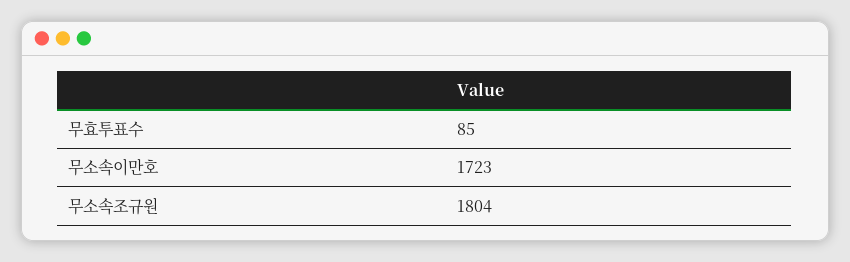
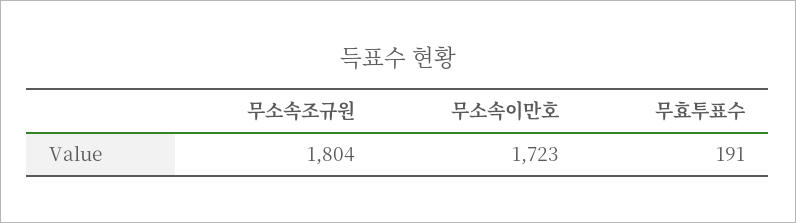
  {
-   "무효투표수": 85,
+   "무효투표수": 191,
    "무소속이만호": 1723,
    "무소속조규원": 1804
  }

